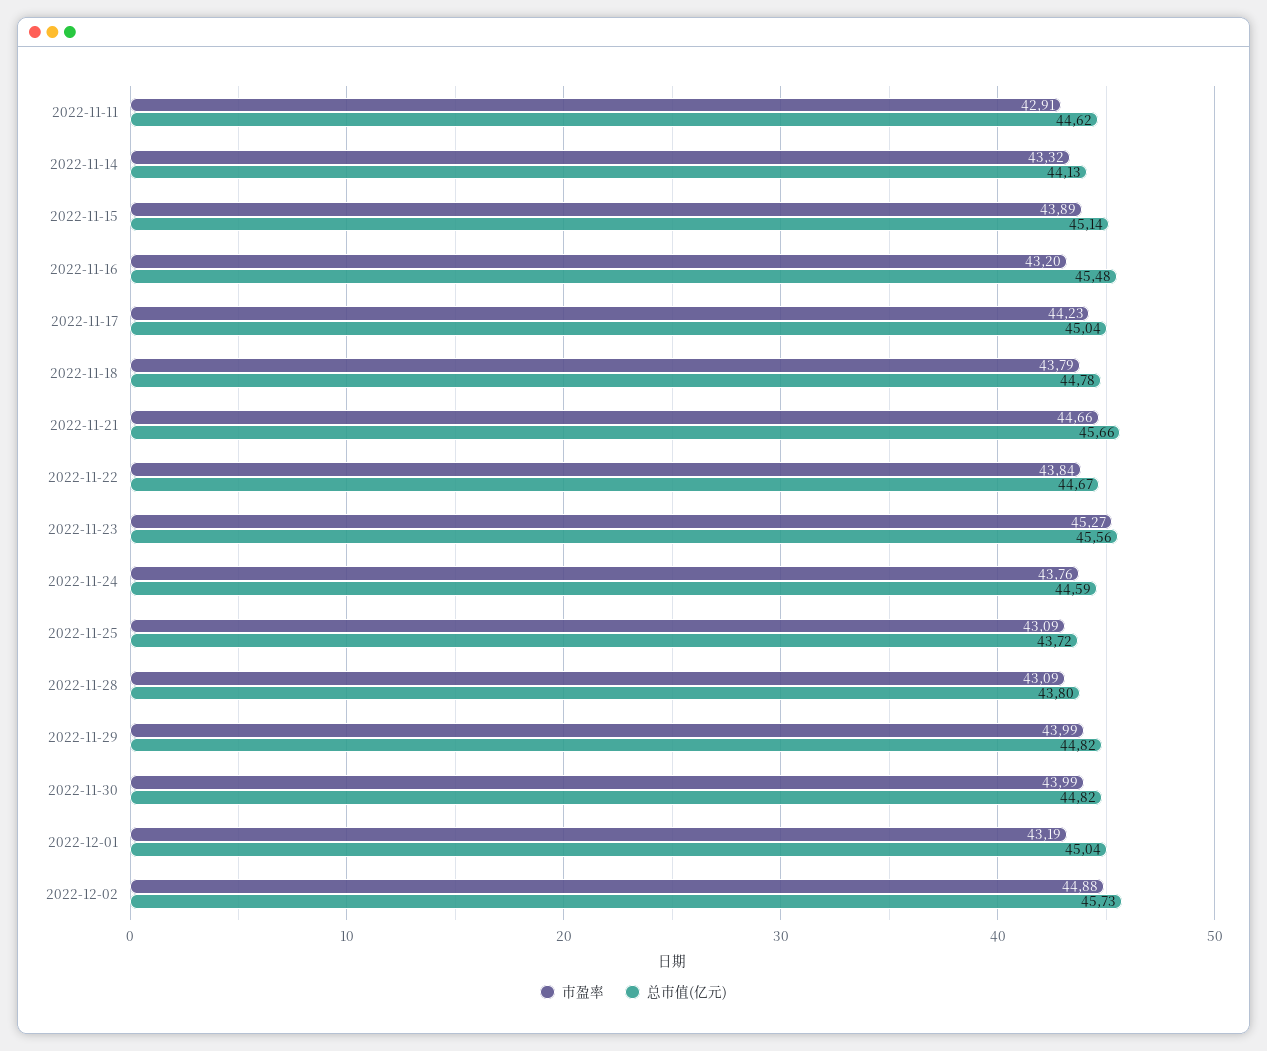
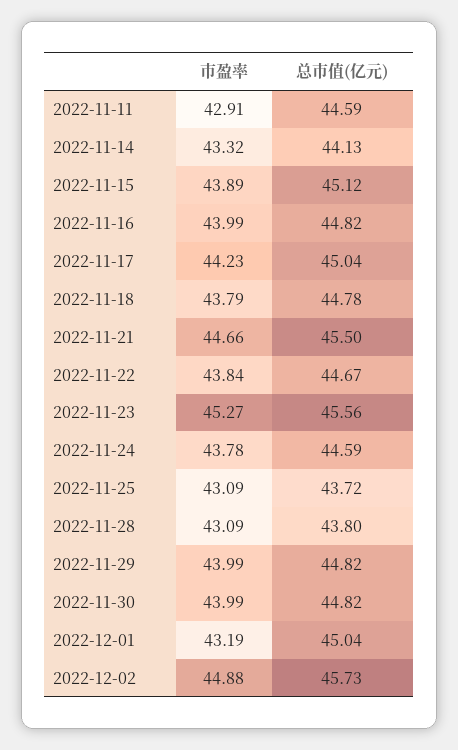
  {
    "市盈率": {
      "2022-11-11": 42.91,
      "2022-11-14": 43.32,
      "2022-11-15": 43.89,
-     "2022-11-16": 43.2,
+     "2022-11-16": 43.99,
      "2022-11-17": 44.23,
      "2022-11-18": 43.79,
      "2022-11-21": 44.66,
      "2022-11-22": 43.84,
      "2022-11-23": 45.27,
-     "2022-11-24": 43.76,
+     "2022-11-24": 43.78,
      "2022-11-25": 43.09,
      "2022-11-28": 43.09,
      "2022-11-29": 43.99,
      "2022-11-30": 43.99,
      "2022-12-01": 43.19,
      "2022-12-02": 44.88
    },
    "总市值(亿元)": {
-     "2022-11-11": 44.62,
+     "2022-11-11": 44.59,
      "2022-11-14": 44.13,
-     "2022-11-15": 45.14,
+     "2022-11-15": 45.12,
-     "2022-11-16": 45.48,
+     "2022-11-16": 44.82,
      "2022-11-17": 45.04,
      "2022-11-18": 44.78,
-     "2022-11-21": 45.66,
+     "2022-11-21": 45.5,
      "2022-11-22": 44.67,
      "2022-11-23": 45.56,
      "2022-11-24": 44.59,
      "2022-11-25": 43.72,
      "2022-11-28": 43.8,
      "2022-11-29": 44.82,
      "2022-11-30": 44.82,
      "2022-12-01": 45.04,
      "2022-12-02": 45.73
    }
  }

